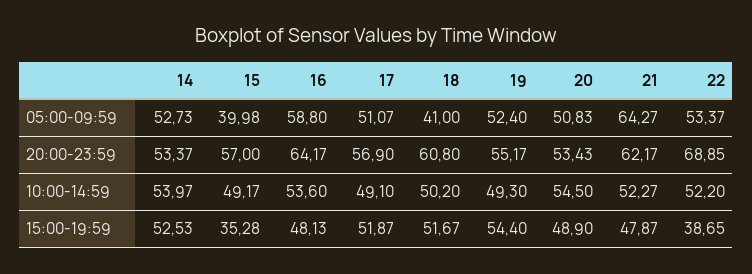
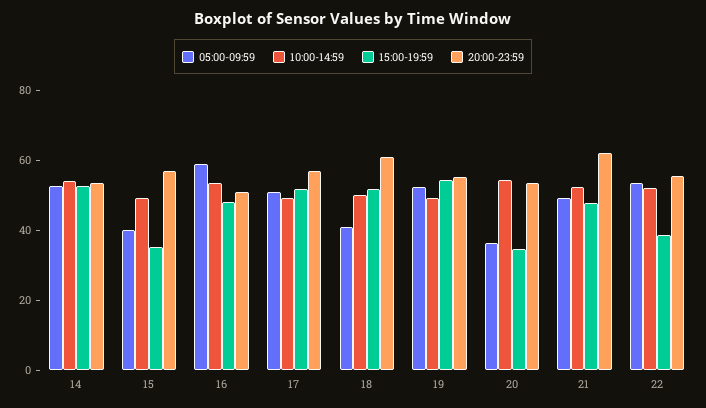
  {
    "05:00-09:59": {
      "14": 52.73,
      "15": 39.98,
      "16": 58.8,
      "17": 51.07,
      "18": 41,
      "19": 52.4,
-     "20": 50.83,
+     "20": 35,
-     "21": 64.27,
+     "21": 50,
      "22": 53.37
    },
    "20:00-23:59": {
      "14": 53.37,
      "15": 57,
-     "16": 64.17,
+     "16": 50,
      "17": 56.9,
      "18": 60.8,
      "19": 55.17,
      "20": 53.43,
      "21": 62.17,
-     "22": 68.85
+     "22": 55
    },
    "10:00-14:59": {
      "14": 53.97,
      "15": 49.17,
      "16": 53.6,
      "17": 49.1,
      "18": 50.2,
      "19": 49.3,
      "20": 54.5,
      "21": 52.27,
      "22": 52.2
    },
    "15:00-19:59": {
      "14": 52.53,
      "15": 35.28,
      "16": 48.13,
      "17": 51.87,
      "18": 51.67,
      "19": 54.4,
-     "20": 48.9,
+     "20": 35,
      "21": 47.87,
      "22": 38.65
    }
  }

